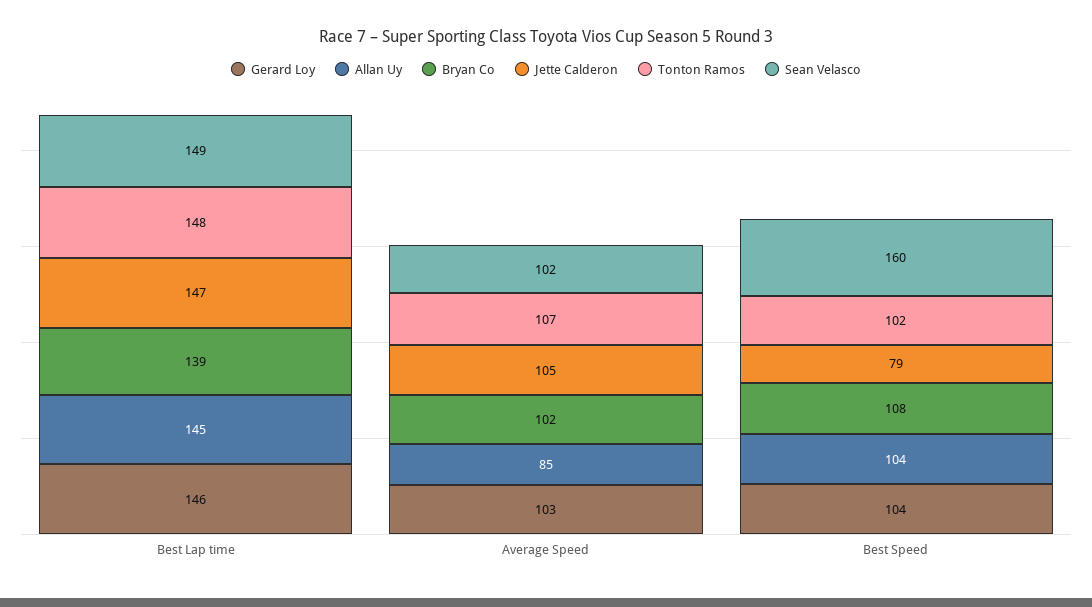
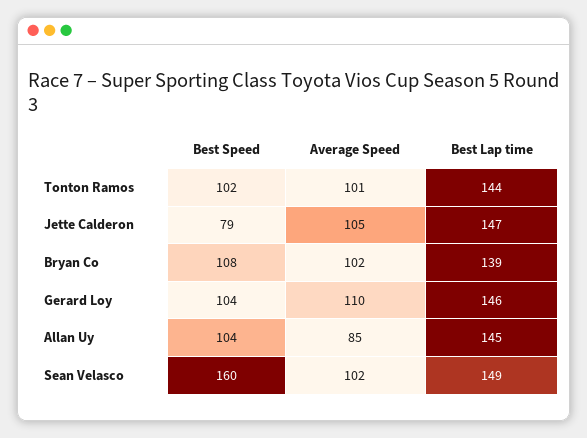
  {
    "Gerard Loy": {
      "Best Lap time": 146,
-     "Average Speed": 103,
+     "Average Speed": 110,
      "Best Speed": 104
    },
    "Allan Uy": {
      "Best Lap time": 145,
      "Average Speed": 85,
      "Best Speed": 104
    },
    "Bryan Co": {
      "Best Lap time": 139,
      "Average Speed": 102,
      "Best Speed": 108
    },
    "Jette Calderon": {
      "Best Lap time": 147,
      "Average Speed": 105,
      "Best Speed": 79
    },
    "Tonton Ramos": {
-     "Best Lap time": 148,
+     "Best Lap time": 144,
-     "Average Speed": 107,
+     "Average Speed": 101,
      "Best Speed": 102
    },
    "Sean Velasco": {
      "Best Lap time": 149,
      "Average Speed": 102,
      "Best Speed": 160
    }
  }

